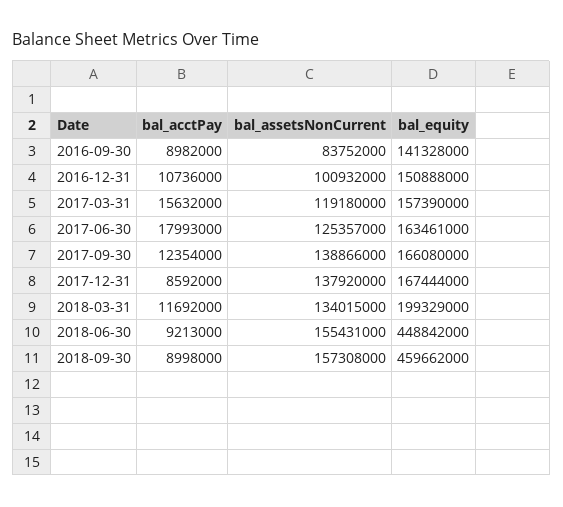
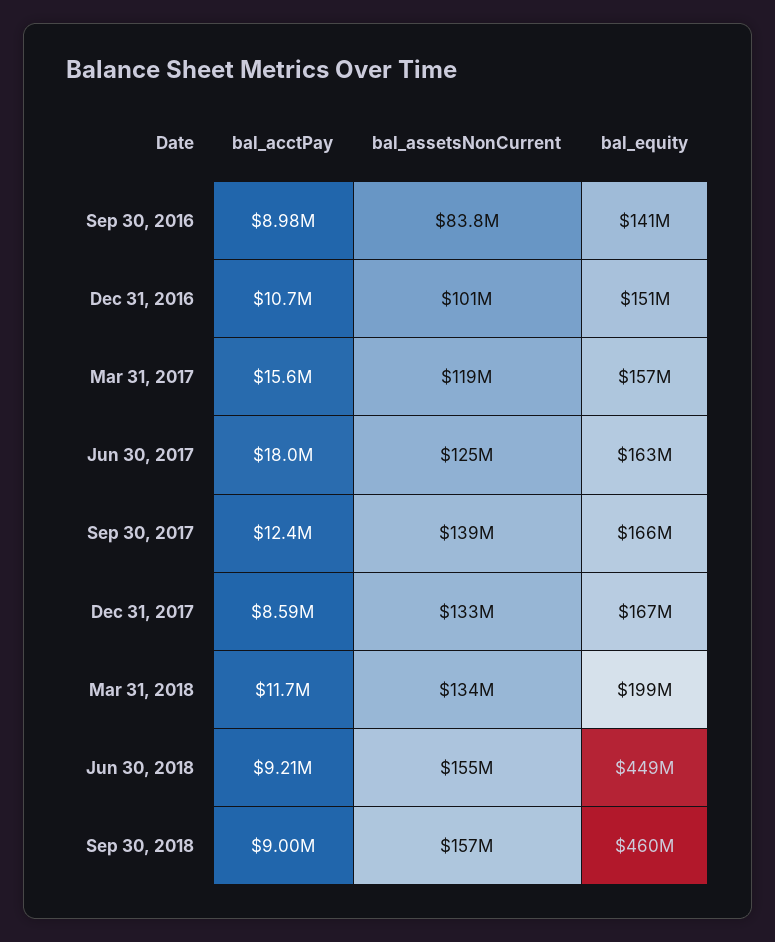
  {
    "bal_acctPay": {
      "2016-09-30": 8982000,
      "2016-12-31": 10736000,
      "2017-03-31": 15632000,
      "2017-06-30": 17993000,
      "2017-09-30": 12354000,
      "2017-12-31": 8592000,
      "2018-03-31": 11692000,
      "2018-06-30": 9213000,
      "2018-09-30": 8998000
    },
    "bal_assetsNonCurrent": {
      "2016-09-30": 83752000,
      "2016-12-31": 100932000,
      "2017-03-31": 119180000,
      "2017-06-30": 125357000,
      "2017-09-30": 138866000,
-     "2017-12-31": 137920000,
+     "2017-12-31": 133000000,
      "2018-03-31": 134015000,
      "2018-06-30": 155431000,
      "2018-09-30": 157308000
    },
    "bal_equity": {
      "2016-09-30": 141328000,
      "2016-12-31": 150888000,
      "2017-03-31": 157390000,
      "2017-06-30": 163461000,
      "2017-09-30": 166080000,
      "2017-12-31": 167444000,
      "2018-03-31": 199329000,
      "2018-06-30": 448842000,
      "2018-09-30": 459662000
    }
  }

